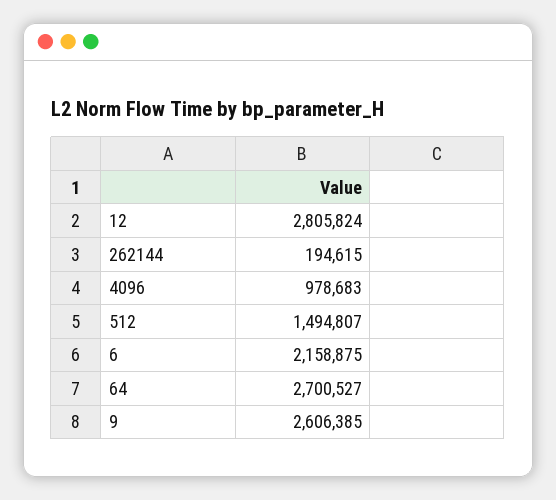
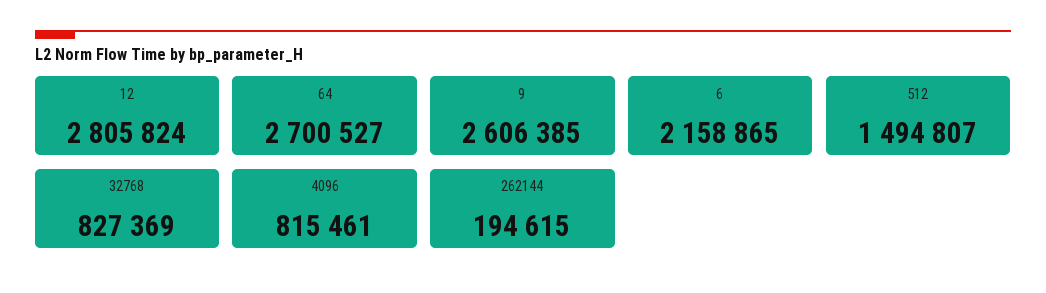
  {
    "12": 2805824,
    "262144": 194615,
-   "4096": 978683,
+   "4096": 815461,
    "512": 1494807,
-   "6": 2158875,
+   "6": 2158865,
    "64": 2700527,
-   "9": 2606385
+   "9": 2606385,
+   "32768": 827369
  }

